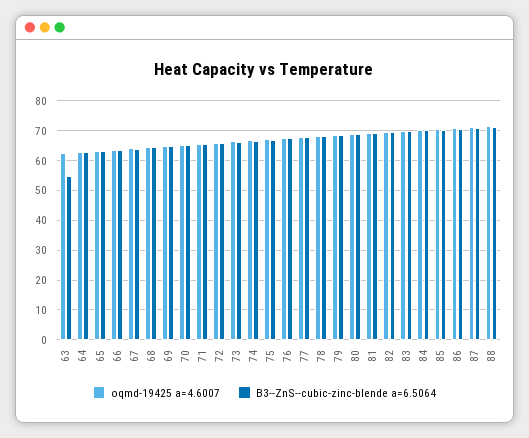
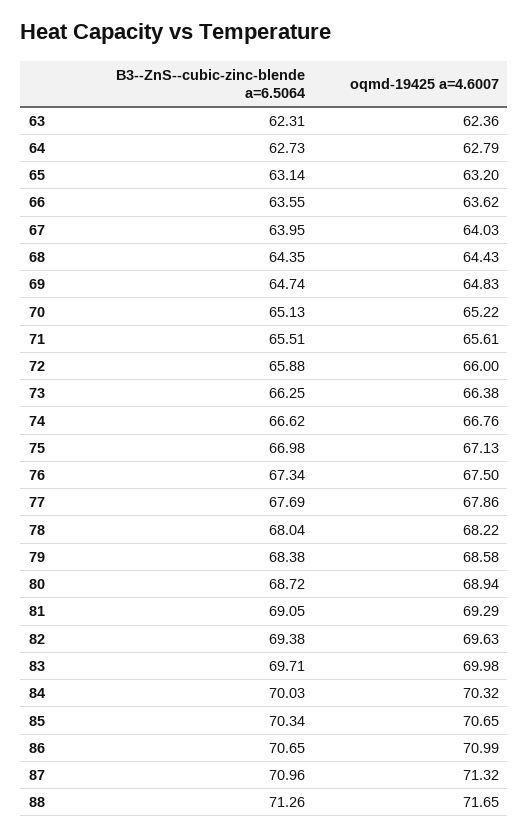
  {
    "oqmd-19425 a=4.6007": {
      "63": 62.36,
      "64": 62.79,
      "65": 63.2,
      "66": 63.62,
      "67": 64.03,
      "68": 64.43,
      "69": 64.83,
      "70": 65.22,
      "71": 65.61,
      "72": 66,
      "73": 66.38,
      "74": 66.76,
      "75": 67.13,
      "76": 67.5,
      "77": 67.86,
      "78": 68.22,
      "79": 68.58,
      "80": 68.94,
      "81": 69.29,
      "82": 69.63,
      "83": 69.98,
      "84": 70.32,
      "85": 70.65,
      "86": 70.99,
      "87": 71.32,
      "88": 71.65
    },
    "B3--ZnS--cubic-zinc-blende a=6.5064": {
-     "63": 55,
+     "63": 62.31,
      "64": 62.73,
      "65": 63.14,
      "66": 63.55,
      "67": 63.95,
      "68": 64.35,
      "69": 64.74,
      "70": 65.13,
      "71": 65.51,
      "72": 65.88,
      "73": 66.25,
      "74": 66.62,
      "75": 66.98,
      "76": 67.34,
      "77": 67.69,
      "78": 68.04,
      "79": 68.38,
      "80": 68.72,
      "81": 69.05,
      "82": 69.38,
      "83": 69.71,
      "84": 70.03,
      "85": 70.34,
      "86": 70.65,
      "87": 70.96,
      "88": 71.26
    }
  }

